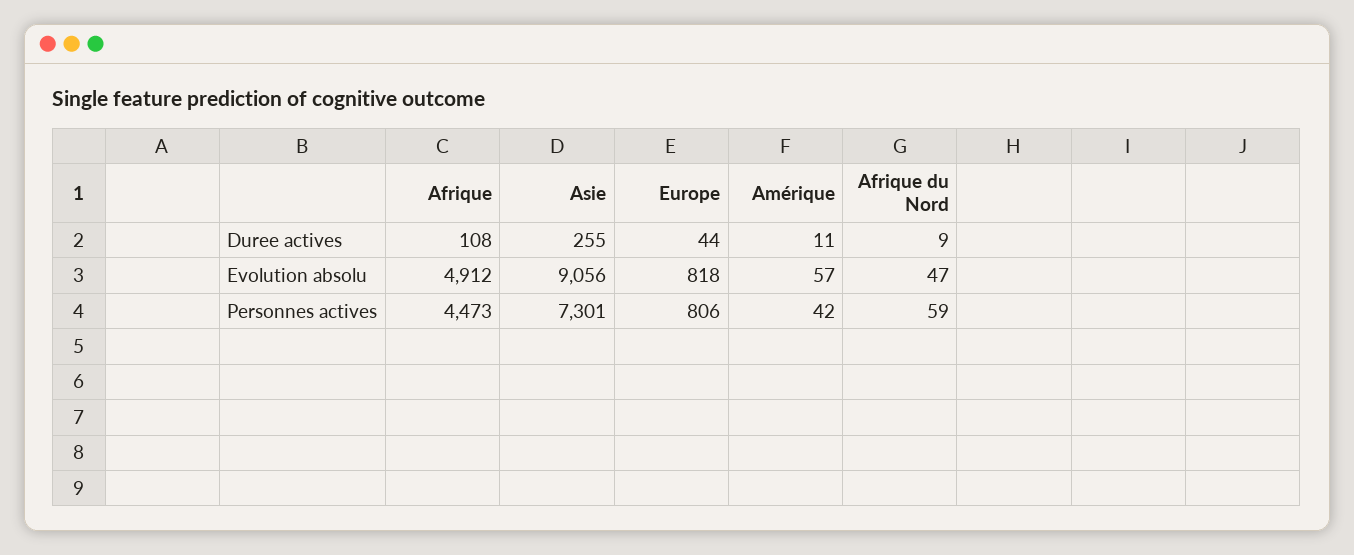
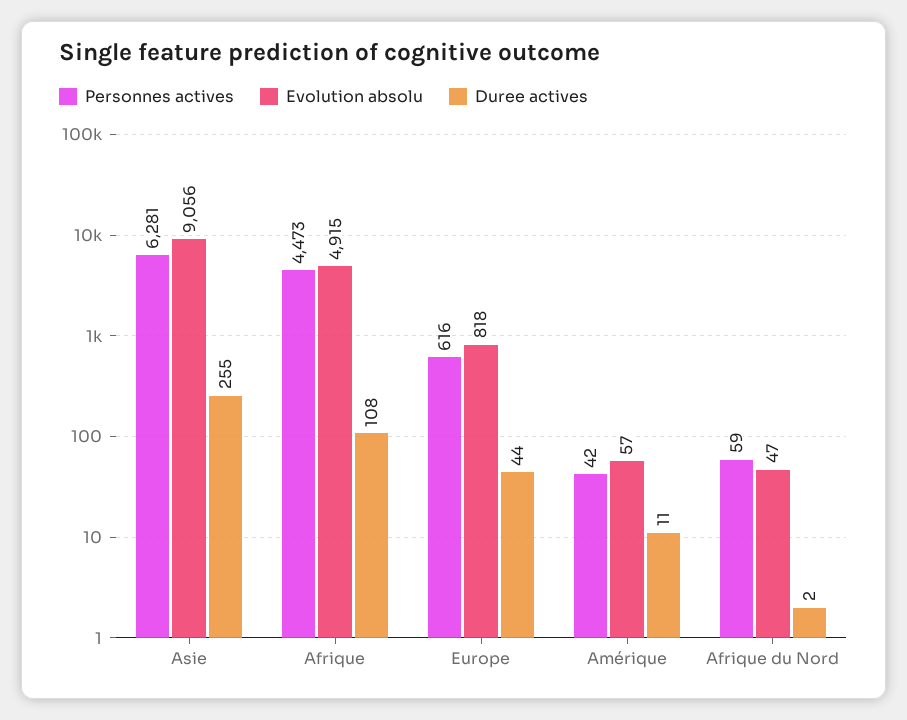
  {
    "Duree actives": {
      "Afrique": 108,
      "Asie": 255,
      "Europe": 44,
      "Amérique": 11,
-     "Afrique du Nord": 9
+     "Afrique du Nord": 2
    },
    "Evolution absolu": {
-     "Afrique": 4912,
+     "Afrique": 4915,
      "Asie": 9056,
      "Europe": 818,
      "Amérique": 57,
      "Afrique du Nord": 47
    },
    "Personnes actives": {
      "Afrique": 4473,
-     "Asie": 7301,
+     "Asie": 6281,
-     "Europe": 806,
+     "Europe": 616,
      "Amérique": 42,
      "Afrique du Nord": 59
    }
  }

